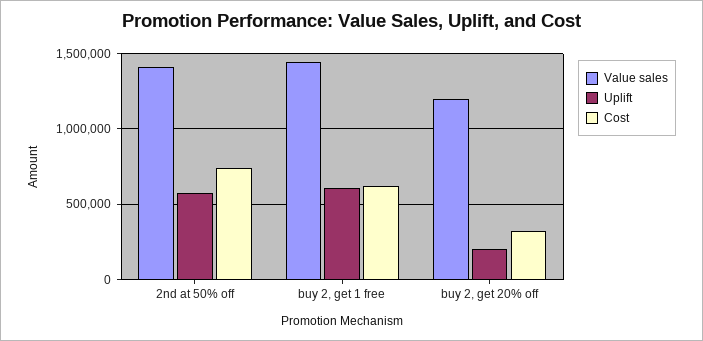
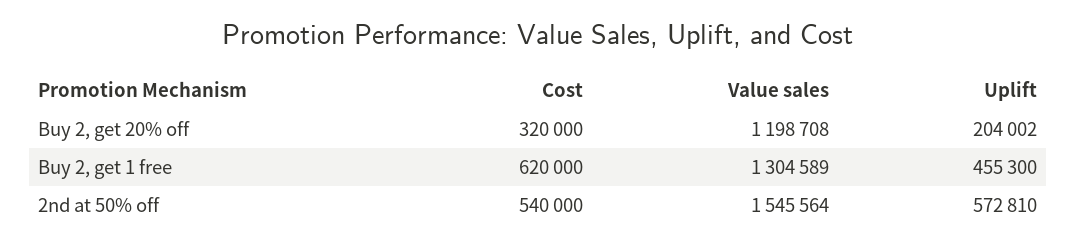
  {
    "Value sales": {
-     "2nd at 50% off": 1400000,
+     "2nd at 50% off": 1545564,
-     "buy 2, get 1 free": 1450000,
+     "buy 2, get 1 free": 1304589,
      "buy 2, get 20% off": 1198708
    },
    "Uplift": {
      "2nd at 50% off": 572810,
-     "buy 2, get 1 free": 600000,
+     "buy 2, get 1 free": 455300,
      "buy 2, get 20% off": 204002
    },
    "Cost": {
-     "2nd at 50% off": 750000,
+     "2nd at 50% off": 540000,
      "buy 2, get 1 free": 620000,
      "buy 2, get 20% off": 320000
    }
  }

